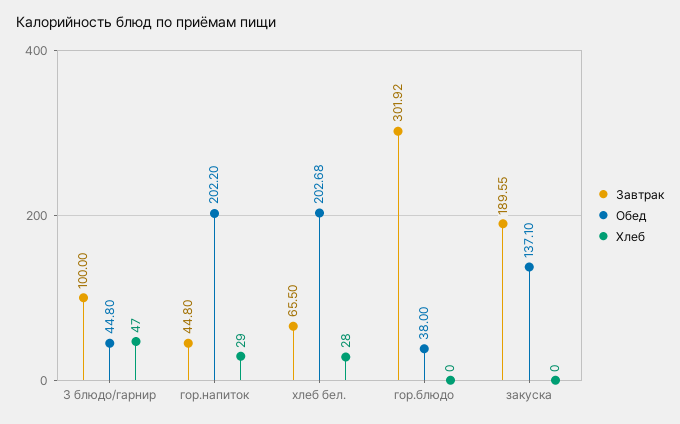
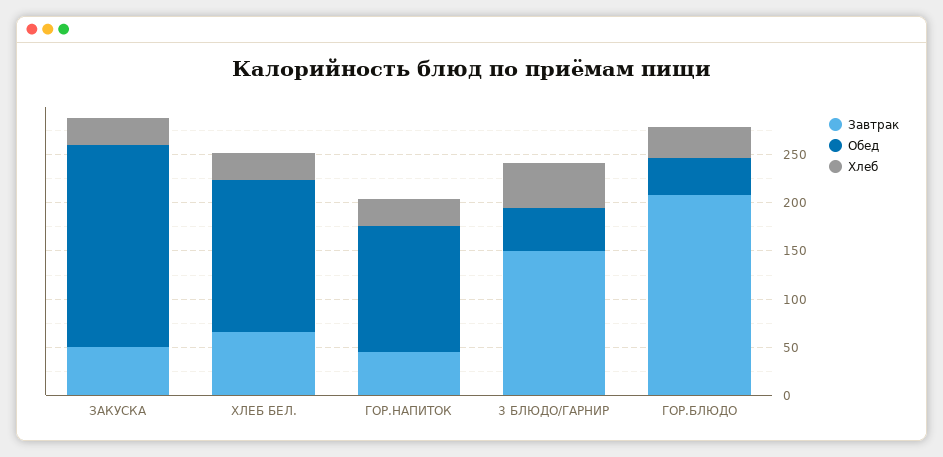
  {
    "Завтрак": {
-     "3 блюдо/гарнир": 100,
+     "3 блюдо/гарнир": 150,
      "гор.напиток": 44.8,
      "хлеб бел.": 65.5,
-     "гор.блюдо": 301.92,
+     "гор.блюдо": 210,
-     "закуска": 189.55
+     "закуска": 50
    },
    "Обед": {
      "3 блюдо/гарнир": 44.8,
-     "гор.напиток": 202.2,
+     "гор.напиток": 130,
-     "хлеб бел.": 202.68,
+     "хлеб бел.": 160,
      "гор.блюдо": 38,
-     "закуска": 137.1
+     "закуска": 210
    },
    "Хлеб": {
      "3 блюдо/гарнир": 47,
      "гор.напиток": 29,
      "хлеб бел.": 28,
-     "гор.блюдо": 0,
+     "гор.блюдо": 30,
-     "закуска": 0
+     "закуска": 30
    }
  }

